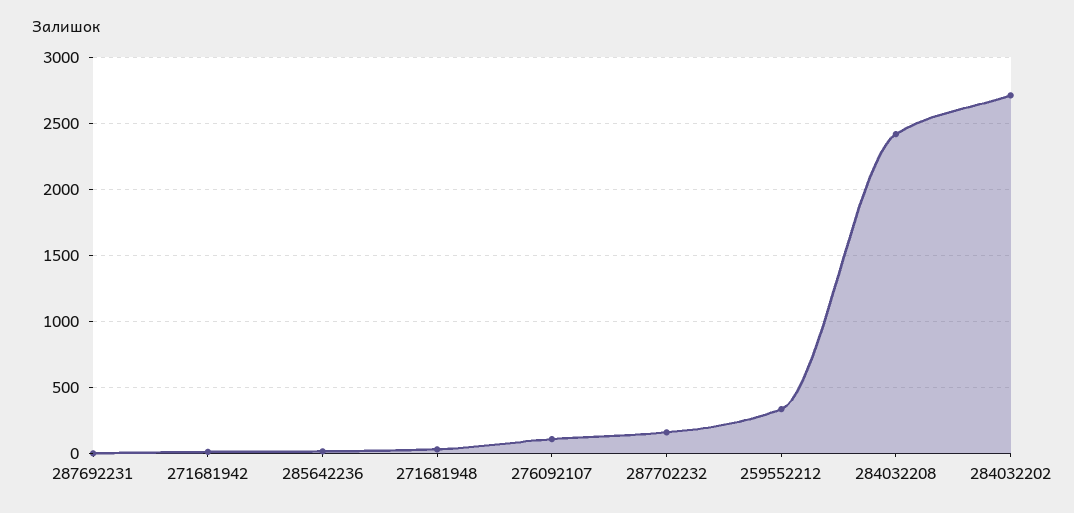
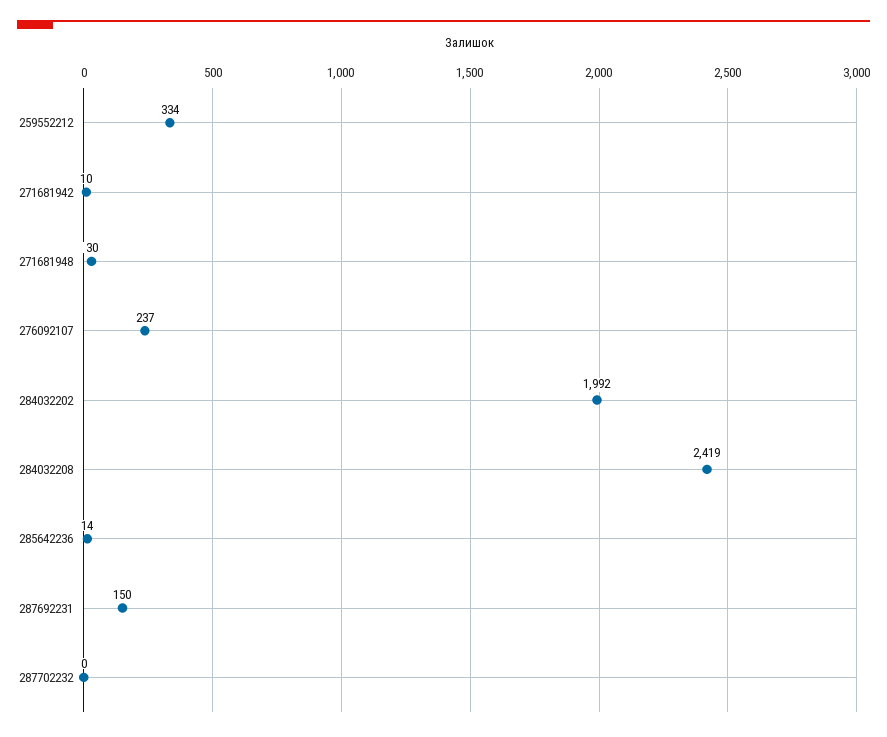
  {
-   "287692231": 0,
+   "287692231": 150,
    "271681942": 10,
    "285642236": 14,
    "271681948": 30,
-   "276092107": 100,
+   "276092107": 237,
-   "287702232": 150,
+   "287702232": 0,
    "259552212": 334,
    "284032208": 2419,
-   "284032202": 2700
+   "284032202": 1992
  }

